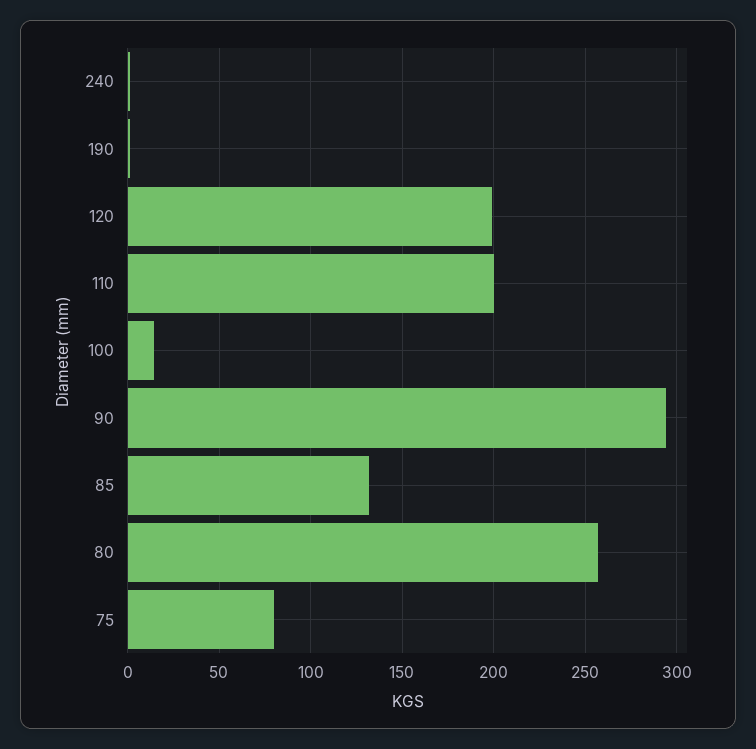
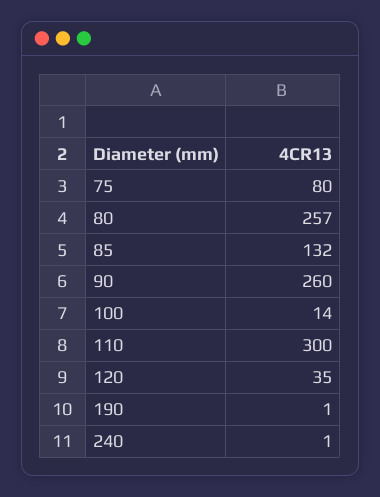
  {
    "240": 1,
    "190": 1,
-   "120": 200,
+   "120": 35,
-   "110": 200,
+   "110": 300,
    "100": 14,
-   "90": 295,
+   "90": 260,
    "85": 132,
    "80": 257,
    "75": 80
  }

